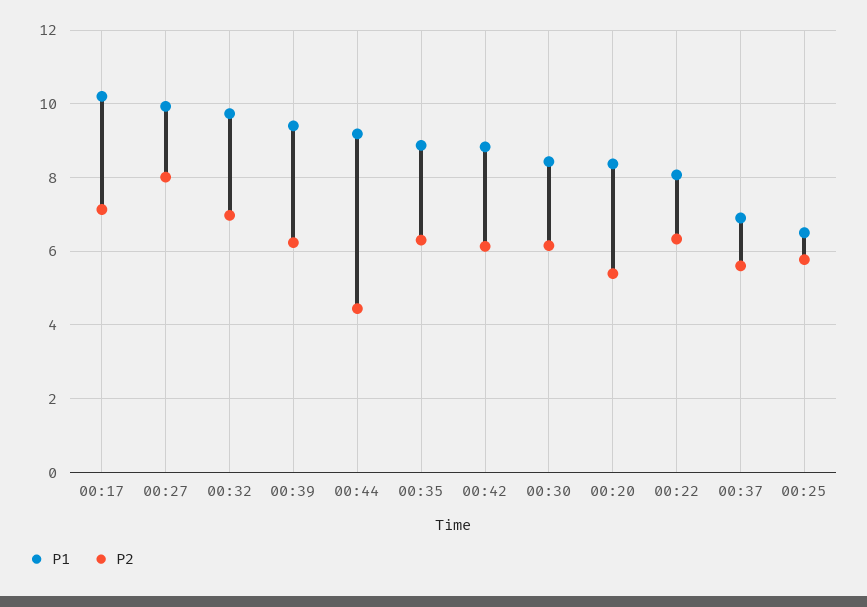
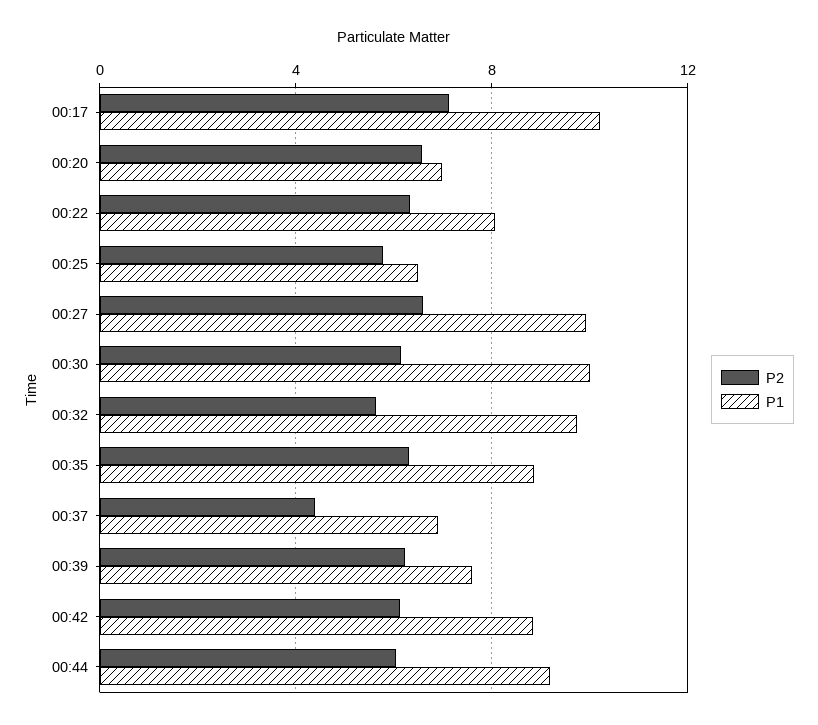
  {
    "P1": {
      "00:17": 10.2,
      "00:27": 10,
      "00:32": 9.8,
-     "00:39": 9.4,
+     "00:39": 7.5,
      "00:44": 9.2,
      "00:35": 8.8,
      "00:42": 8.8,
-     "00:30": 8.4,
+     "00:30": 10,
-     "00:20": 8.4,
+     "00:20": 7,
      "00:22": 8,
      "00:37": 7,
      "00:25": 6.6
    },
    "P2": {
      "00:17": 7.2,
-     "00:27": 8,
+     "00:27": 6.5,
-     "00:32": 7,
+     "00:32": 5.5,
      "00:39": 6.2,
-     "00:44": 4.4,
+     "00:44": 6,
      "00:35": 6.4,
      "00:42": 6.2,
      "00:30": 6.2,
-     "00:20": 5.4,
+     "00:20": 6.5,
      "00:22": 6.4,
-     "00:37": 5.6,
+     "00:37": 4.5,
      "00:25": 5.8
    }
  }

